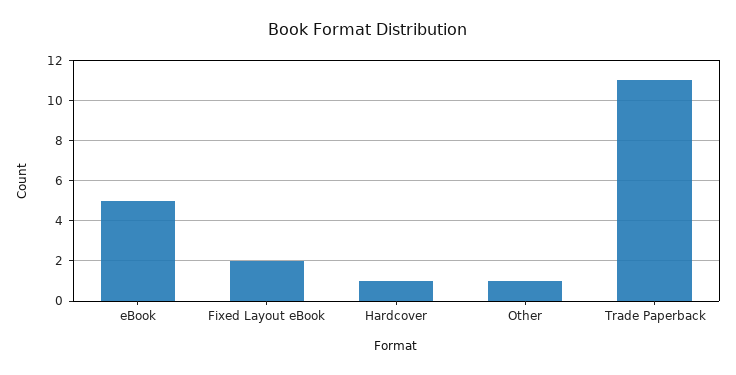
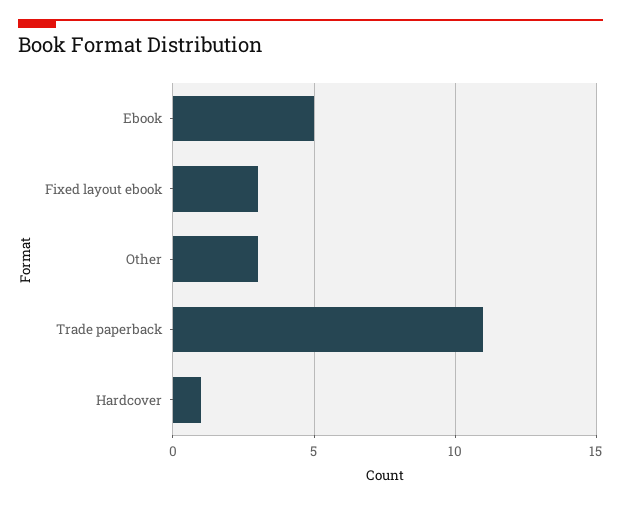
  {
    "eBook": 5,
-   "Fixed Layout eBook": 2,
+   "Fixed Layout eBook": 3,
    "Hardcover": 1,
-   "Other": 1,
+   "Other": 3,
    "Trade Paperback": 11
  }

